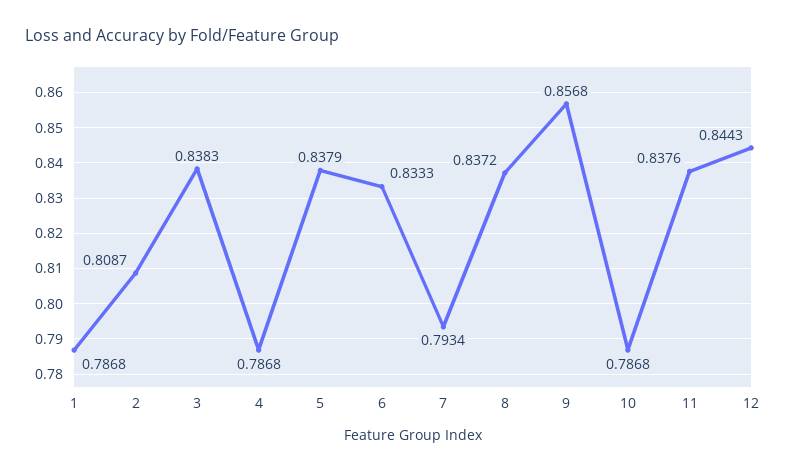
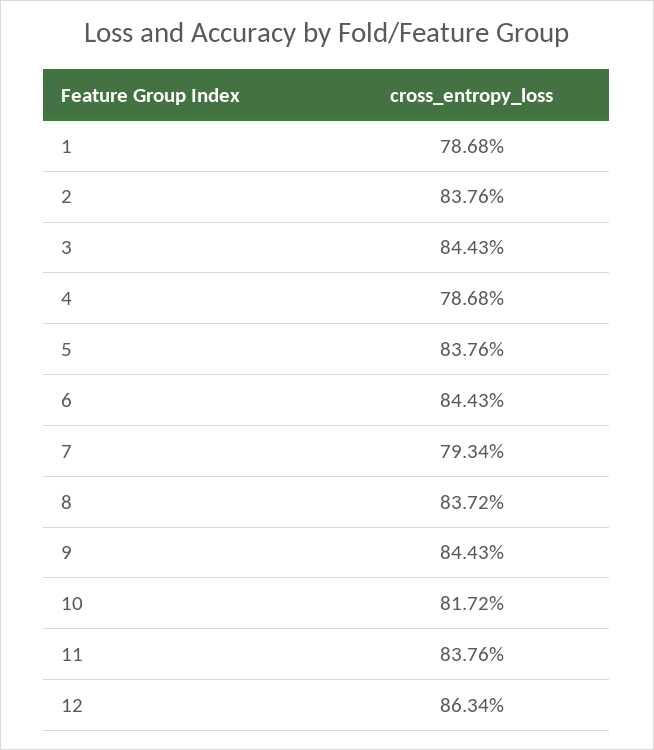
  {
    "1": 0.7868,
-   "2": 0.8087,
+   "2": 0.8376,
-   "3": 0.8383,
+   "3": 0.8443,
    "4": 0.7868,
-   "5": 0.8379,
+   "5": 0.8376,
-   "6": 0.8333,
+   "6": 0.8443,
    "7": 0.7934,
    "8": 0.8372,
-   "9": 0.8568,
+   "9": 0.8443,
-   "10": 0.7868,
+   "10": 0.8172,
    "11": 0.8376,
-   "12": 0.8443
+   "12": 0.8634
  }

